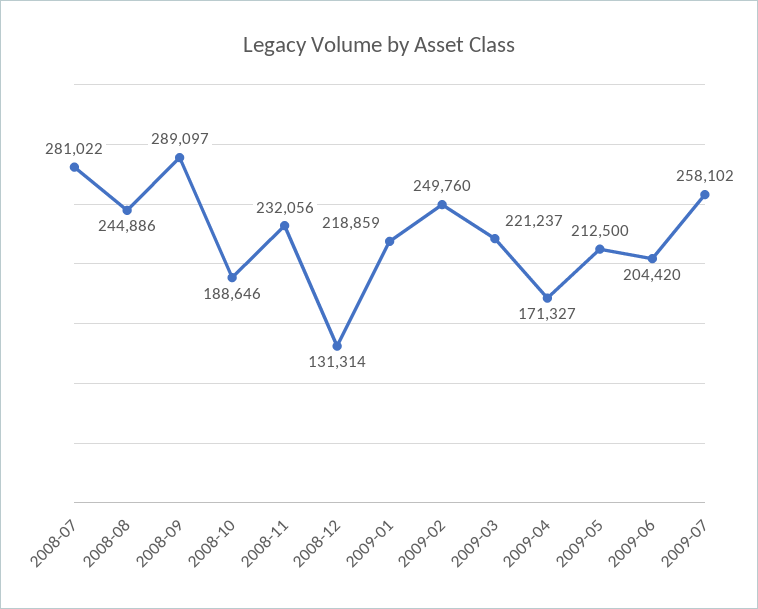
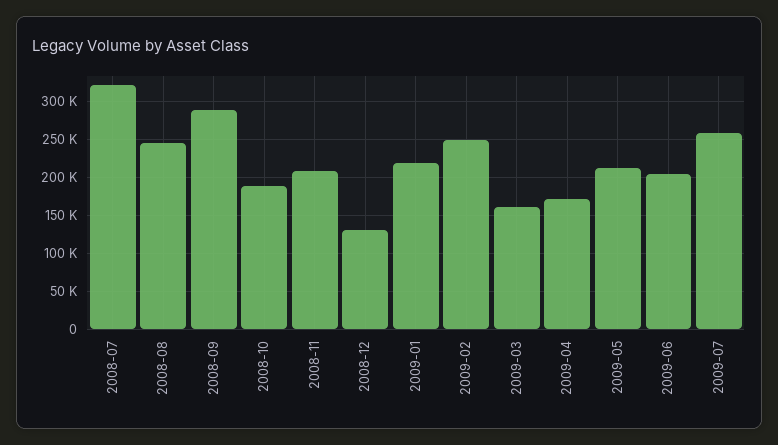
  {
-   "2008-07": 281022,
+   "2008-07": 320000,
    "2008-08": 244886,
    "2008-09": 289097,
    "2008-10": 188646,
-   "2008-11": 232056,
+   "2008-11": 210000,
    "2008-12": 131314,
    "2009-01": 218859,
    "2009-02": 249760,
-   "2009-03": 221237,
+   "2009-03": 160000,
    "2009-04": 171327,
    "2009-05": 212500,
    "2009-06": 204420,
    "2009-07": 258102
  }

